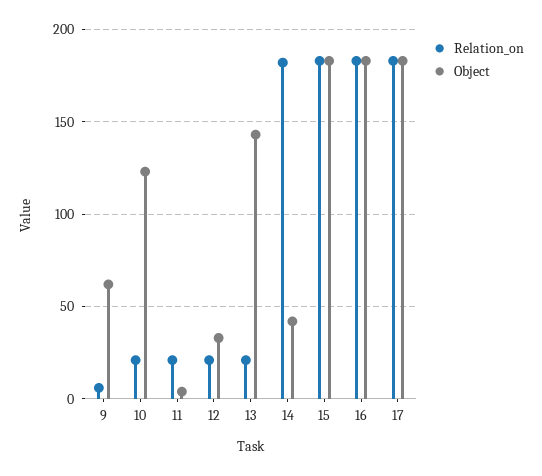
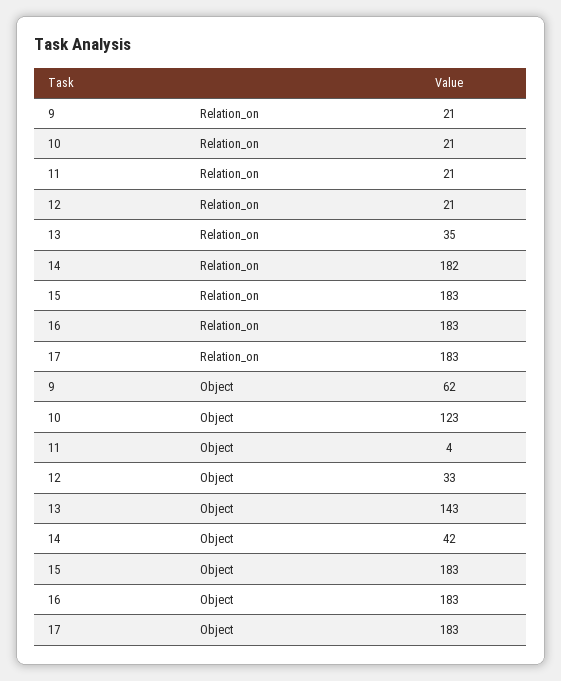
  {
    "Relation_on": {
-     "9": 5,
+     "9": 21,
      "10": 21,
      "11": 21,
      "12": 21,
-     "13": 20,
+     "13": 35,
      "14": 182,
      "15": 183,
      "16": 183,
      "17": 183
    },
    "Object": {
      "9": 62,
      "10": 123,
      "11": 4,
      "12": 33,
      "13": 143,
      "14": 42,
      "15": 183,
      "16": 183,
      "17": 183
    }
  }

